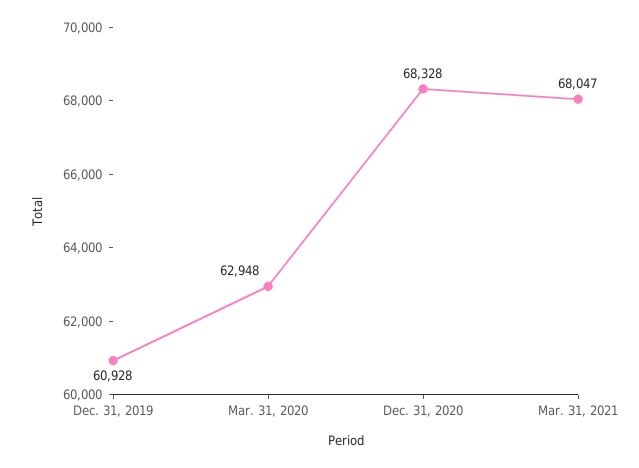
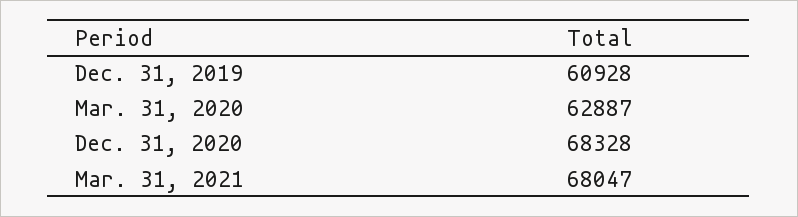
  {
    "Dec. 31, 2019": 60928,
-   "Mar. 31, 2020": 62948,
+   "Mar. 31, 2020": 62887,
    "Dec. 31, 2020": 68328,
    "Mar. 31, 2021": 68047
  }

